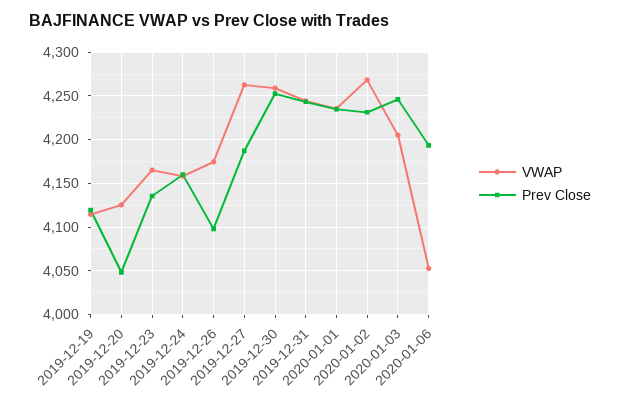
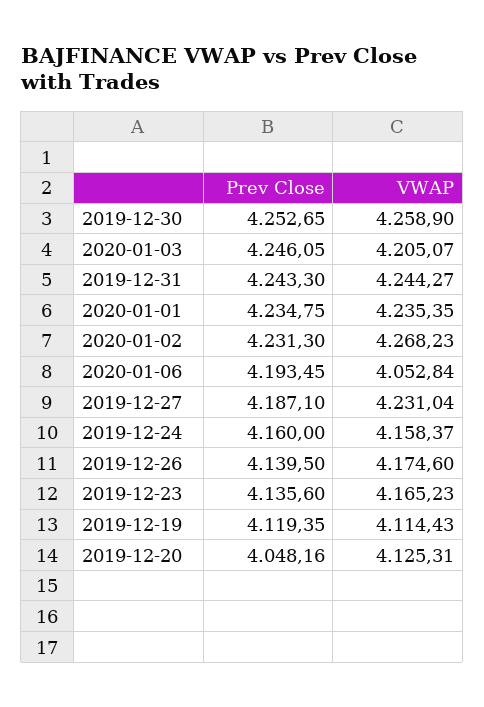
  {
    "VWAP": {
      "2019-12-19": 4114.43,
      "2019-12-20": 4125.31,
      "2019-12-23": 4165.23,
      "2019-12-24": 4158.37,
      "2019-12-26": 4174.6,
-     "2019-12-27": 4260,
+     "2019-12-27": 4231.04,
      "2019-12-30": 4258.9,
      "2019-12-31": 4244.27,
      "2020-01-01": 4235.35,
      "2020-01-02": 4268.23,
      "2020-01-03": 4205.07,
      "2020-01-06": 4052.84
    },
    "Prev Close": {
      "2019-12-19": 4119.35,
      "2019-12-20": 4048.16,
      "2019-12-23": 4135.6,
      "2019-12-24": 4160,
-     "2019-12-26": 4100,
+     "2019-12-26": 4139.5,
      "2019-12-27": 4187.1,
      "2019-12-30": 4252.65,
      "2019-12-31": 4243.3,
      "2020-01-01": 4234.75,
      "2020-01-02": 4231.3,
      "2020-01-03": 4246.05,
      "2020-01-06": 4193.45
    }
  }

